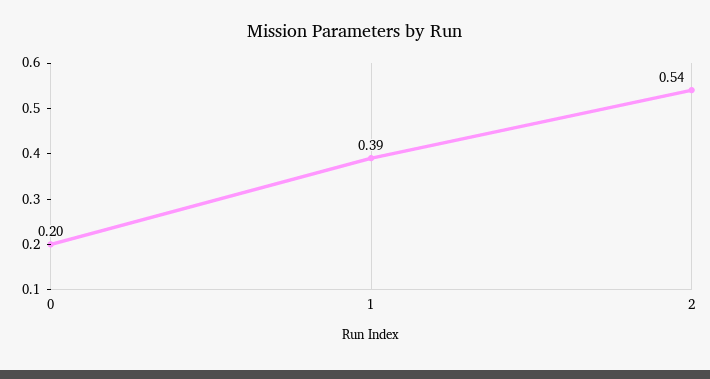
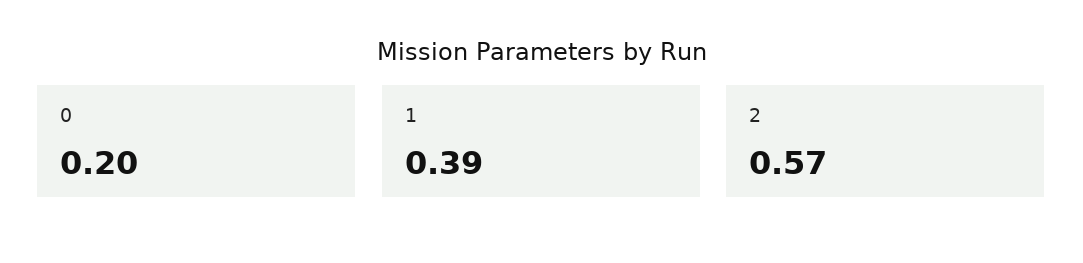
  {
    "0": 0.2,
    "1": 0.39,
-   "2": 0.54
+   "2": 0.57
  }

